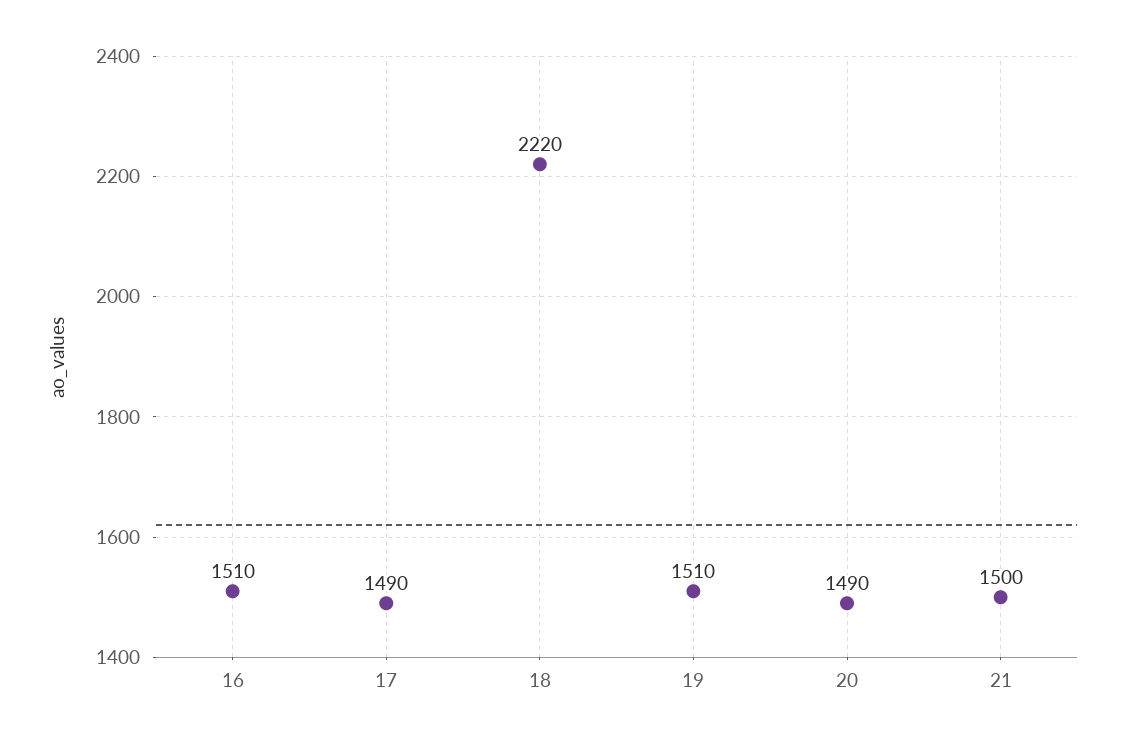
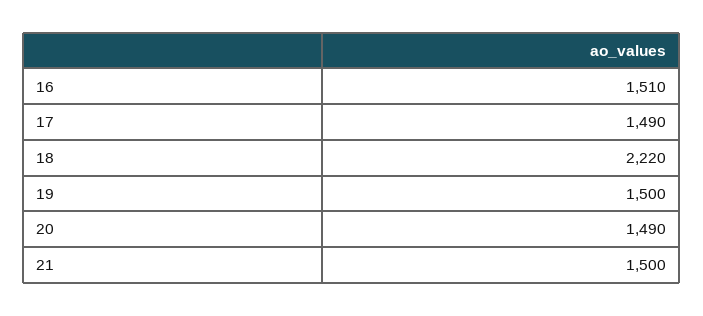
  {
    "16": 1510,
    "17": 1490,
    "18": 2220,
-   "19": 1510,
+   "19": 1500,
    "20": 1490,
    "21": 1500
  }

